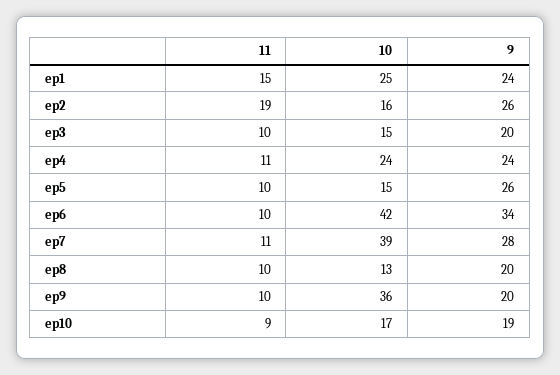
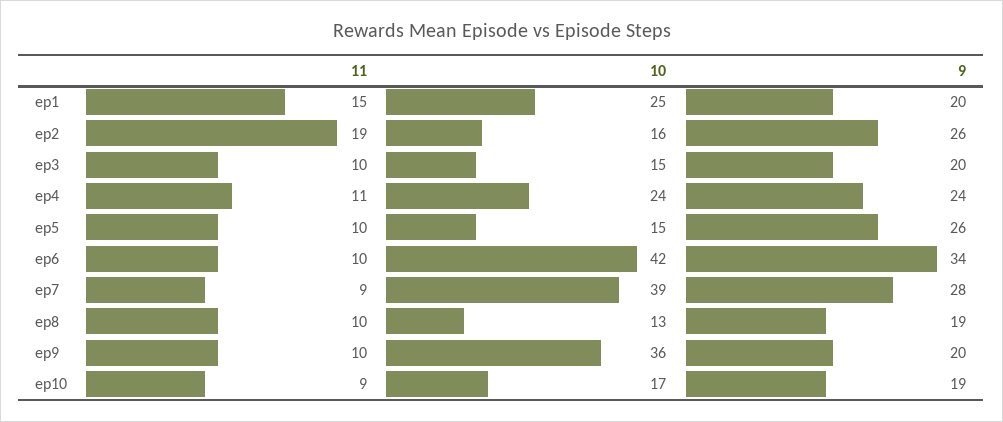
  {
    "11": {
      "ep1": 15,
      "ep2": 19,
      "ep3": 10,
      "ep4": 11,
      "ep5": 10,
      "ep6": 10,
-     "ep7": 11,
+     "ep7": 9,
      "ep8": 10,
      "ep9": 10,
      "ep10": 9
    },
    "10": {
      "ep1": 25,
      "ep2": 16,
      "ep3": 15,
      "ep4": 24,
      "ep5": 15,
      "ep6": 42,
      "ep7": 39,
      "ep8": 13,
      "ep9": 36,
      "ep10": 17
    },
    "9": {
-     "ep1": 24,
+     "ep1": 20,
      "ep2": 26,
      "ep3": 20,
      "ep4": 24,
      "ep5": 26,
      "ep6": 34,
      "ep7": 28,
-     "ep8": 20,
+     "ep8": 19,
      "ep9": 20,
      "ep10": 19
    }
  }

